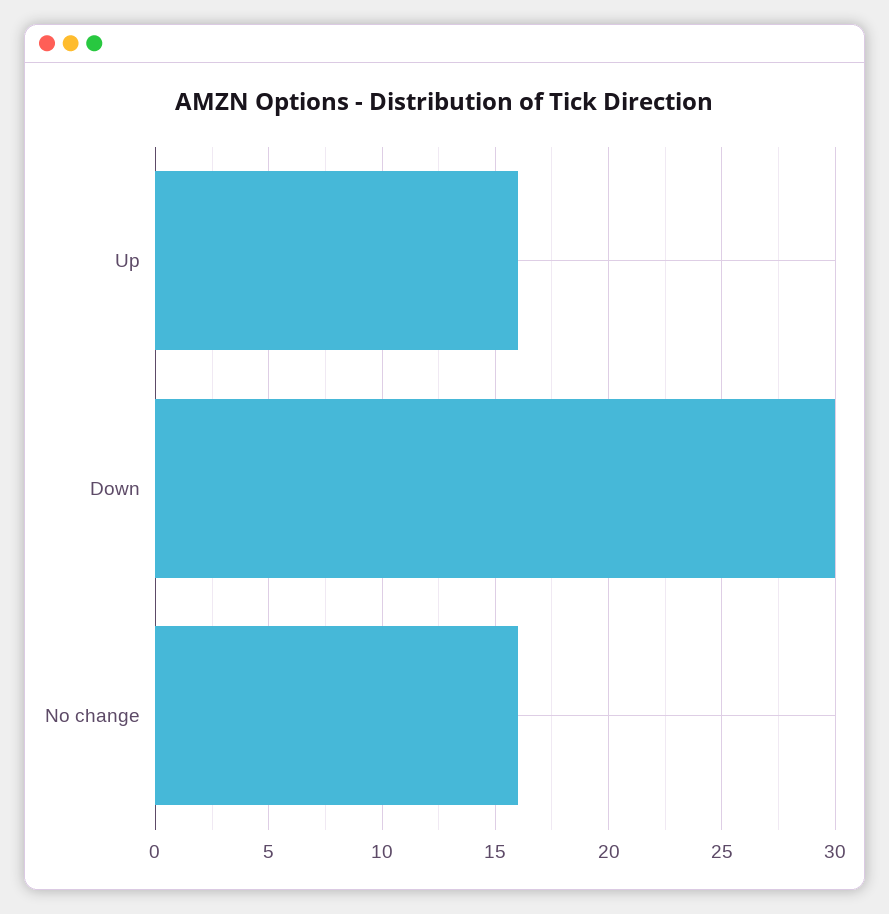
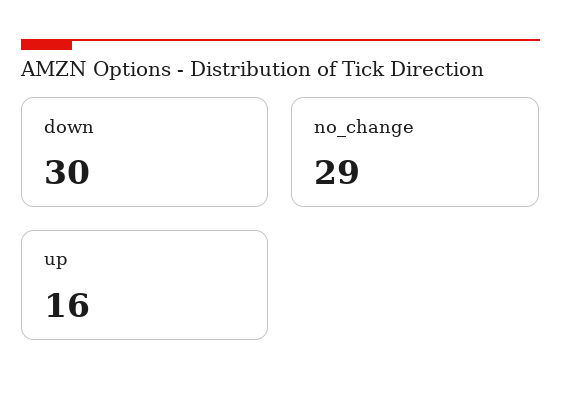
  {
    "Up": 16,
    "Down": 30,
-   "No change": 16
+   "No change": 29
  }

